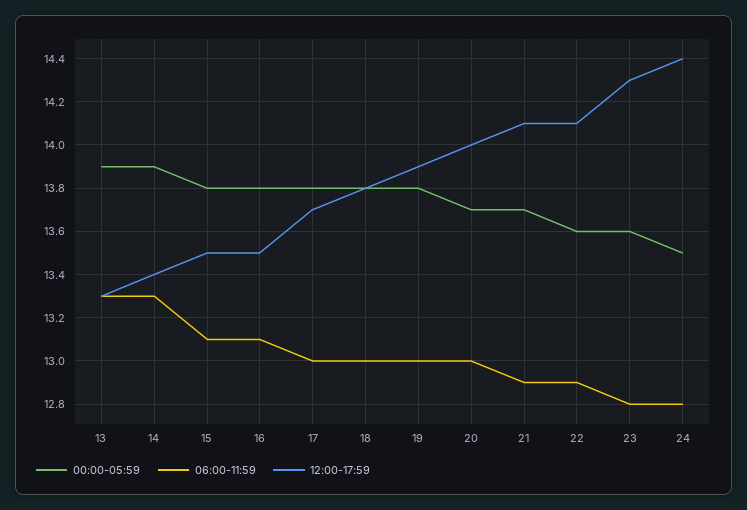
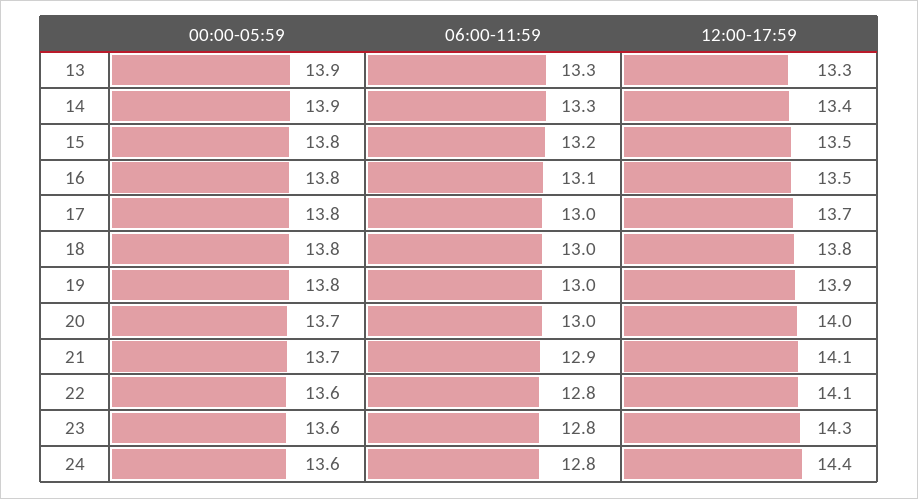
  {
    "00:00-05:59": {
      "13": 13.9,
      "14": 13.9,
      "15": 13.8,
      "16": 13.8,
      "17": 13.8,
      "18": 13.8,
      "19": 13.8,
      "20": 13.7,
      "21": 13.7,
      "22": 13.6,
      "23": 13.6,
-     "24": 13.5
+     "24": 13.6
    },
    "06:00-11:59": {
      "13": 13.3,
      "14": 13.3,
-     "15": 13.1,
+     "15": 13.2,
      "16": 13.1,
      "17": 13,
      "18": 13,
      "19": 13,
      "20": 13,
      "21": 12.9,
-     "22": 12.9,
+     "22": 12.8,
      "23": 12.8,
      "24": 12.8
    },
    "12:00-17:59": {
      "13": 13.3,
      "14": 13.4,
      "15": 13.5,
      "16": 13.5,
      "17": 13.7,
      "18": 13.8,
      "19": 13.9,
      "20": 14,
      "21": 14.1,
      "22": 14.1,
      "23": 14.3,
      "24": 14.4
    }
  }

